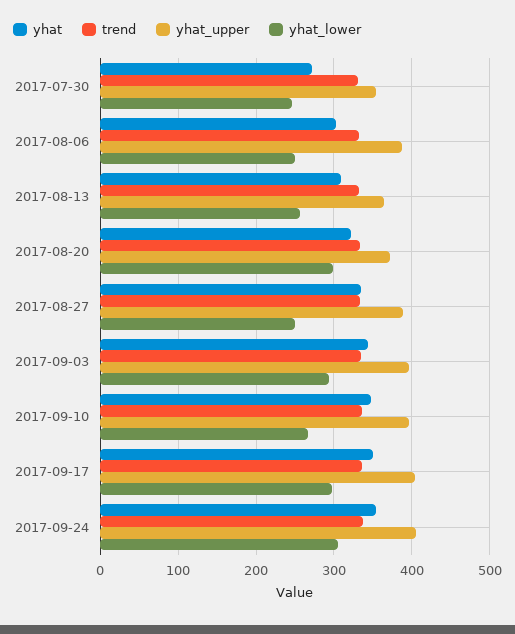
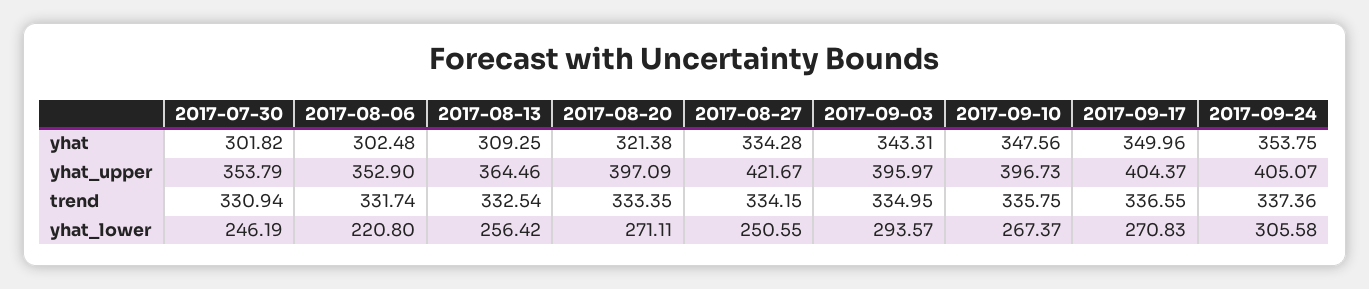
  {
    "yhat": {
-     "2017-07-30": 270,
+     "2017-07-30": 301.82,
      "2017-08-06": 302.48,
      "2017-08-13": 309.25,
      "2017-08-20": 321.38,
      "2017-08-27": 334.28,
      "2017-09-03": 343.31,
      "2017-09-10": 347.56,
      "2017-09-17": 349.96,
      "2017-09-24": 353.75
    },
    "trend": {
      "2017-07-30": 330.94,
      "2017-08-06": 331.74,
      "2017-08-13": 332.54,
      "2017-08-20": 333.35,
      "2017-08-27": 334.15,
      "2017-09-03": 334.95,
      "2017-09-10": 335.75,
      "2017-09-17": 336.55,
      "2017-09-24": 337.36
    },
    "yhat_upper": {
      "2017-07-30": 353.79,
-     "2017-08-06": 390,
+     "2017-08-06": 352.9,
      "2017-08-13": 364.46,
-     "2017-08-20": 370,
+     "2017-08-20": 397.09,
-     "2017-08-27": 390,
+     "2017-08-27": 421.67,
      "2017-09-03": 395.97,
      "2017-09-10": 396.73,
      "2017-09-17": 404.37,
      "2017-09-24": 405.07
    },
    "yhat_lower": {
      "2017-07-30": 246.19,
-     "2017-08-06": 250,
+     "2017-08-06": 220.8,
      "2017-08-13": 256.42,
-     "2017-08-20": 300,
+     "2017-08-20": 271.11,
      "2017-08-27": 250.55,
      "2017-09-03": 293.57,
      "2017-09-10": 267.37,
-     "2017-09-17": 300,
+     "2017-09-17": 270.83,
      "2017-09-24": 305.58
    }
  }

